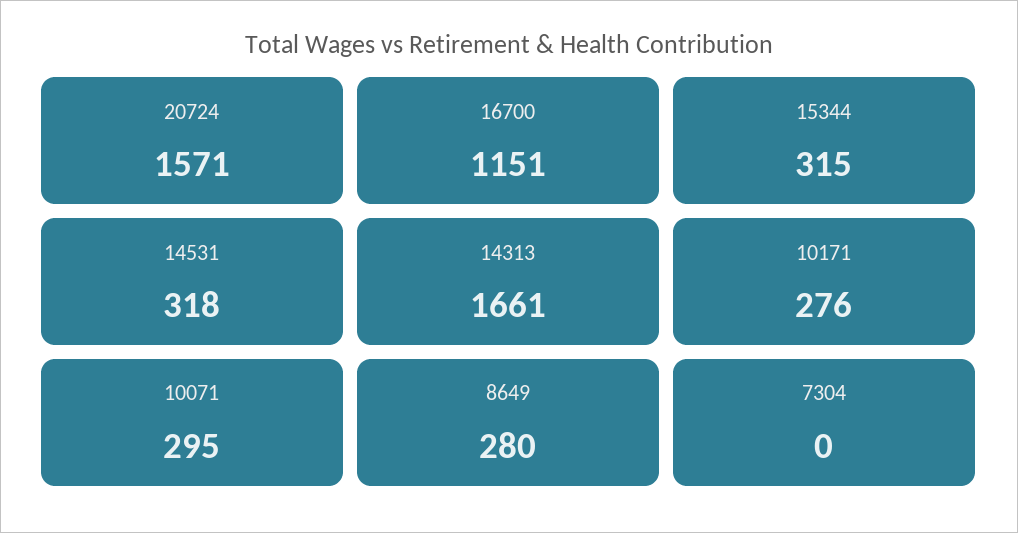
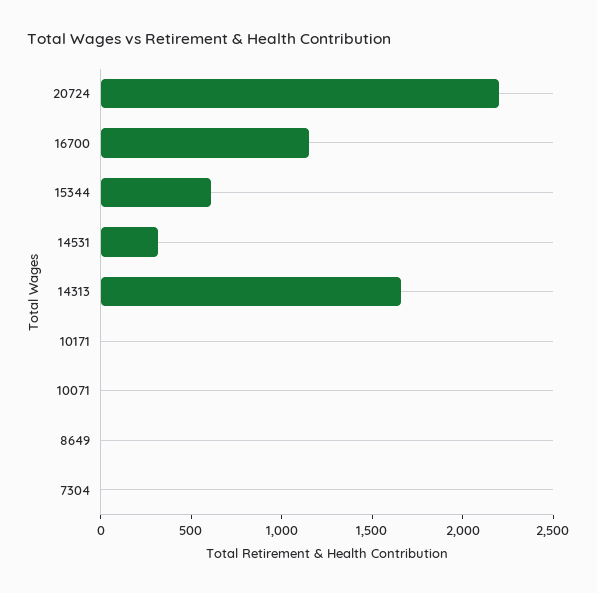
  {
-   "20724": 1571,
+   "20724": 2200,
    "16700": 1151,
-   "15344": 315,
+   "15344": 600,
    "14531": 318,
    "14313": 1661,
-   "10171": 276,
+   "10171": 0,
-   "10071": 295,
+   "10071": 0,
-   "8649": 280,
+   "8649": 0,
    "7304": 0
  }

